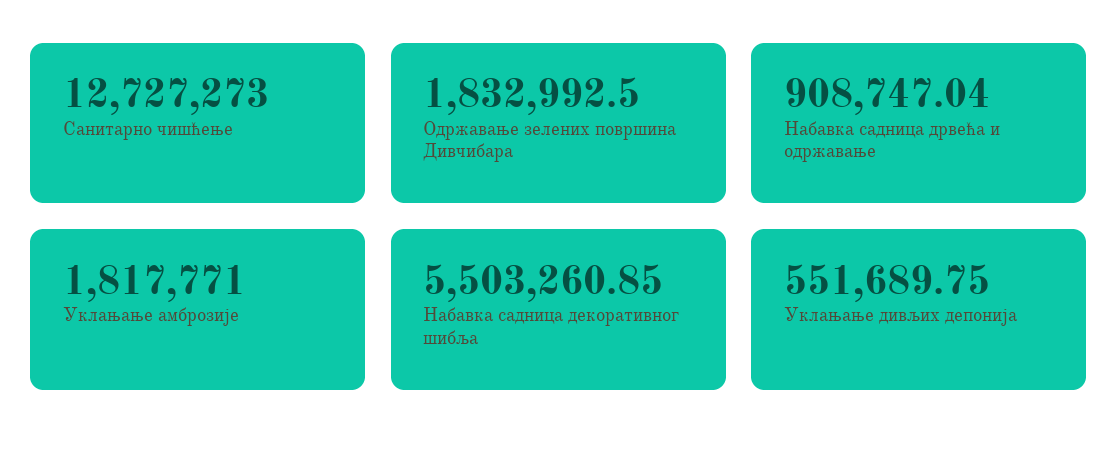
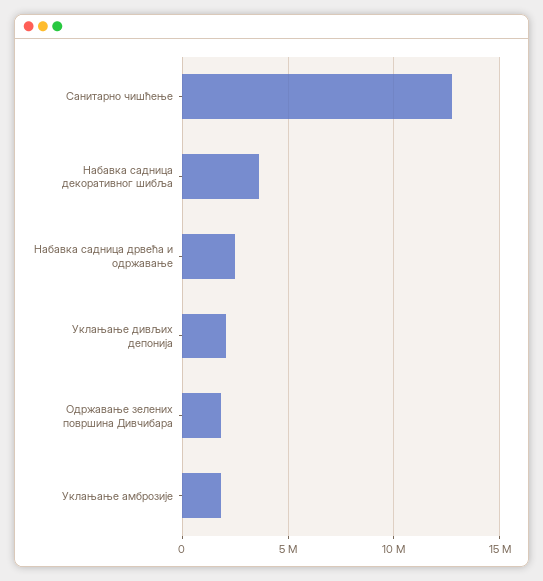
  {
    "Санитарно чишћење": 12727273,
    "Одржавање зелених површина Дивчибара": 1832992.5,
-   "Набавка садница дрвећа и одржавање": 908747.04,
+   "Набавка садница дрвећа и одржавање": 2500000,
    "Уклањање амброзије": 1817771,
-   "Набавка садница декоративног шибља": 5503260.85,
+   "Набавка садница декоративног шибља": 3500000,
-   "Уклањање дивљих депонија": 551689.75
+   "Уклањање дивљих депонија": 2000000
  }

